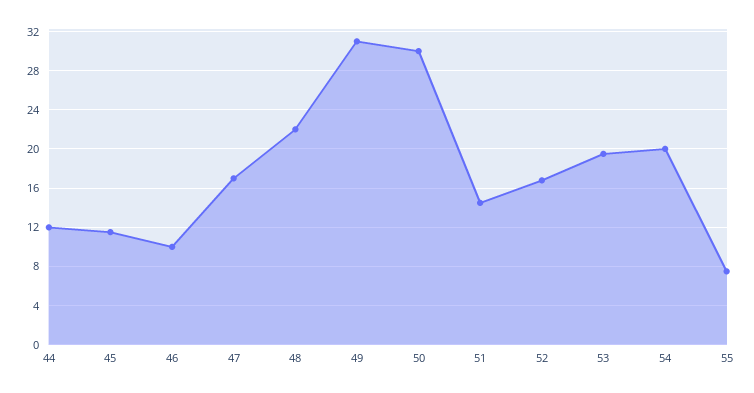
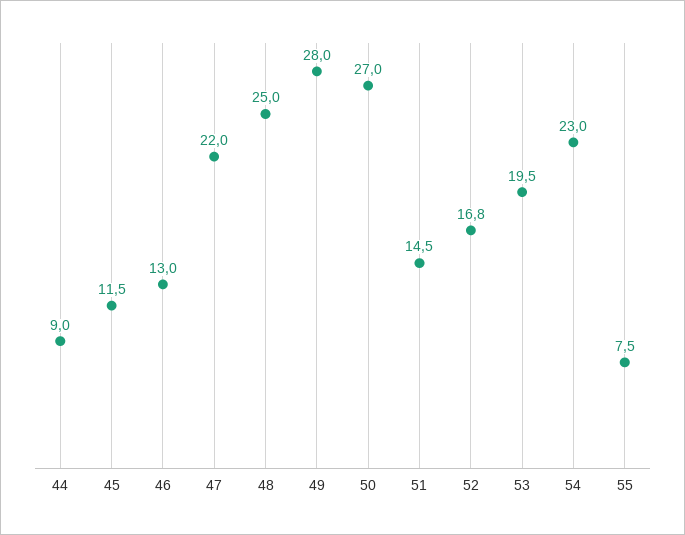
  {
-   "44": 12,
+   "44": 9,
    "45": 11.5,
-   "46": 10,
+   "46": 13,
-   "47": 17,
+   "47": 22,
-   "48": 22,
+   "48": 25,
-   "49": 31,
+   "49": 28,
-   "50": 30,
+   "50": 27,
    "51": 14.5,
    "52": 16.8,
    "53": 19.5,
-   "54": 20,
+   "54": 23,
    "55": 7.5
  }

